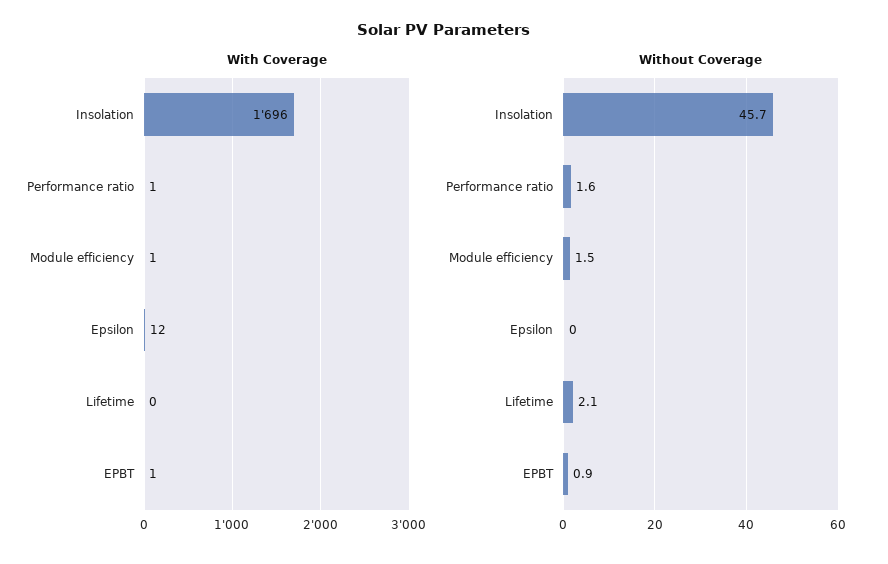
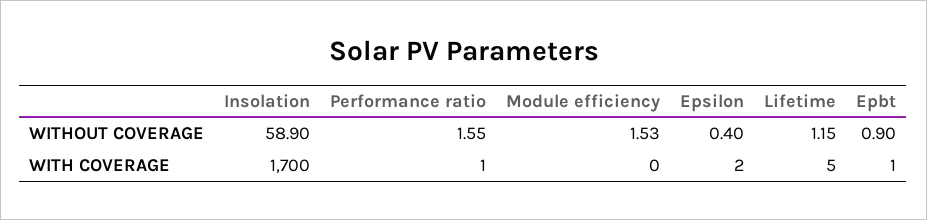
  {
    "With Coverage": {
-     "Insolation": 1696,
+     "Insolation": 1700,
      "Performance ratio": 1,
-     "Module efficiency": 1,
+     "Module efficiency": 0,
-     "Epsilon": 12,
+     "Epsilon": 2,
-     "Lifetime": 0,
+     "Lifetime": 5,
      "EPBT": 1
    },
    "Without Coverage": {
-     "Insolation": 45.7,
+     "Insolation": 58.9,
      "Performance ratio": 1.55,
      "Module efficiency": 1.53,
-     "Epsilon": 0,
+     "Epsilon": 0.4,
-     "Lifetime": 2.1,
+     "Lifetime": 1.15,
      "EPBT": 0.9
    }
  }

